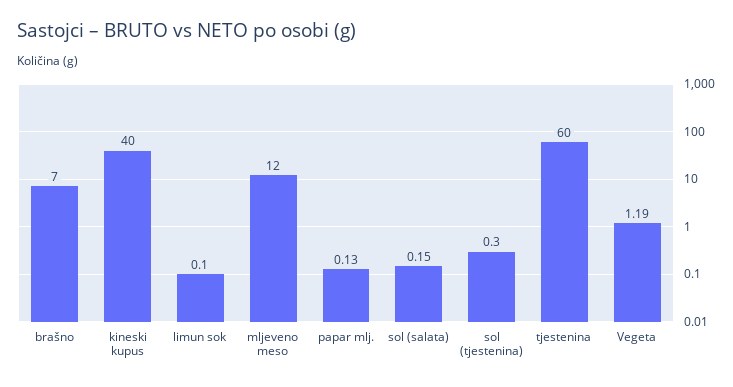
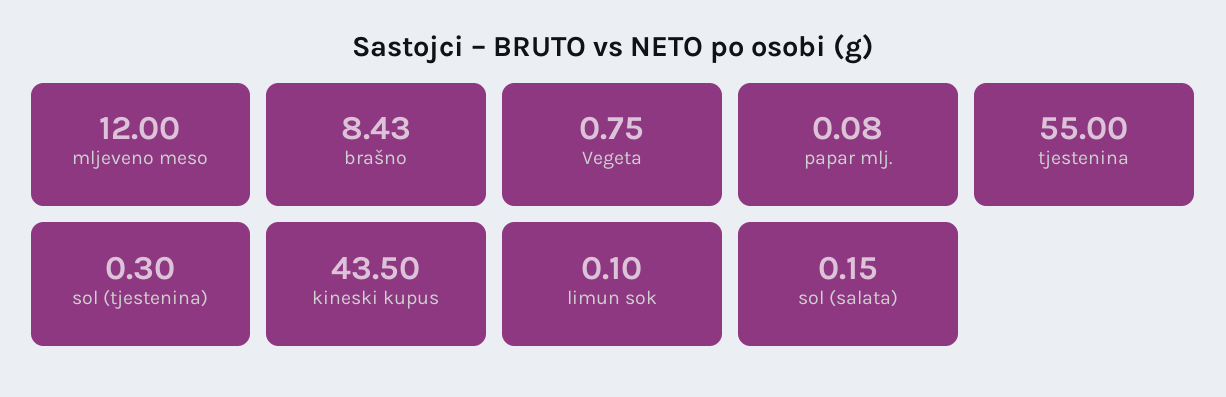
  {
-   "brašno": 7,
+   "brašno": 8.43,
-   "kineski kupus": 40,
+   "kineski kupus": 43.5,
    "limun sok": 0.1,
    "mljeveno meso": 12,
-   "papar mlj.": 0.13,
+   "papar mlj.": 0.08,
    "sol (salata)": 0.15,
    "sol (tjestenina)": 0.3,
-   "tjestenina": 60,
+   "tjestenina": 55,
-   "Vegeta": 1.19
+   "Vegeta": 0.75
  }

